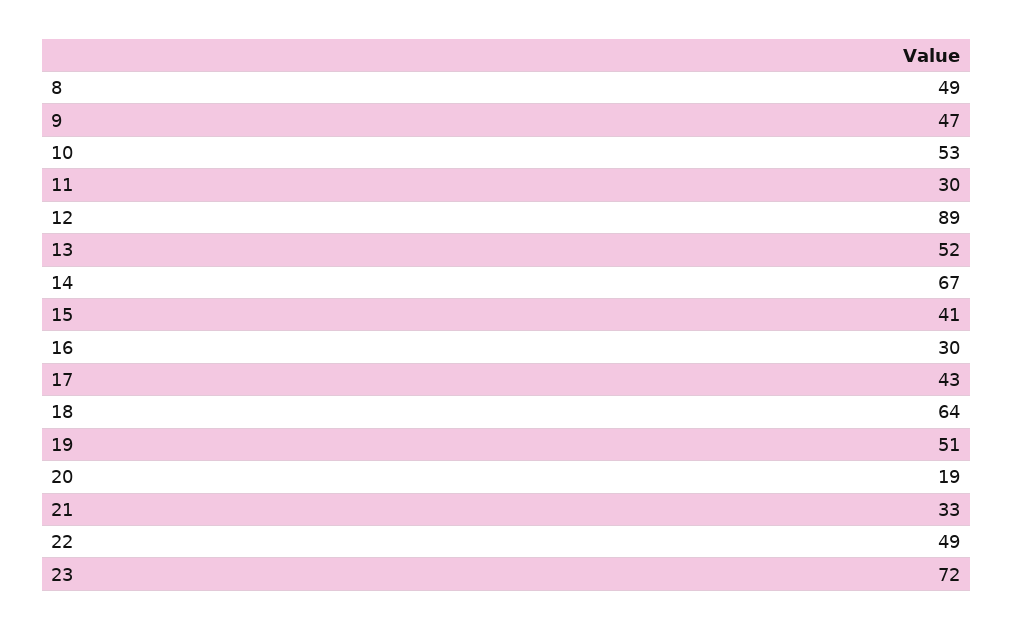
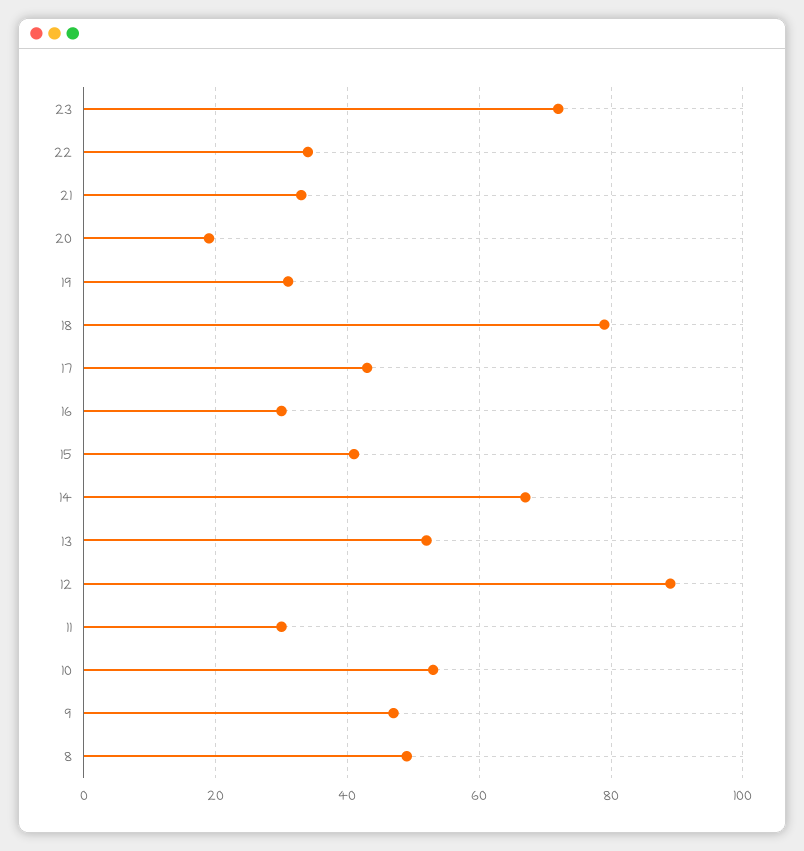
  {
    "8": 49,
    "9": 47,
    "10": 53,
    "11": 30,
    "12": 89,
    "13": 52,
    "14": 67,
    "15": 41,
    "16": 30,
    "17": 43,
-   "18": 64,
+   "18": 80,
-   "19": 51,
+   "19": 30,
    "20": 19,
    "21": 33,
-   "22": 49,
+   "22": 35,
    "23": 72
  }

